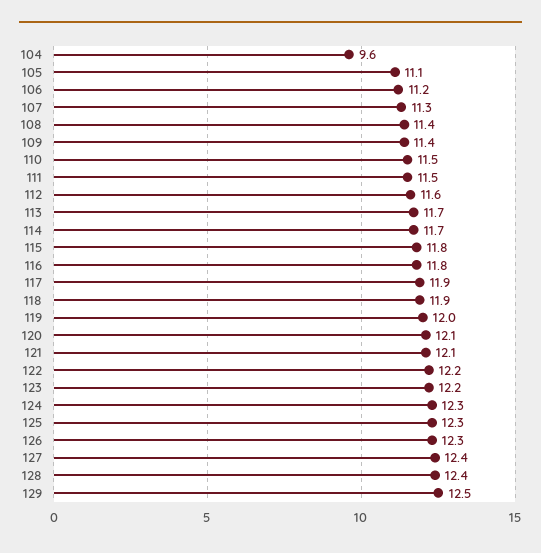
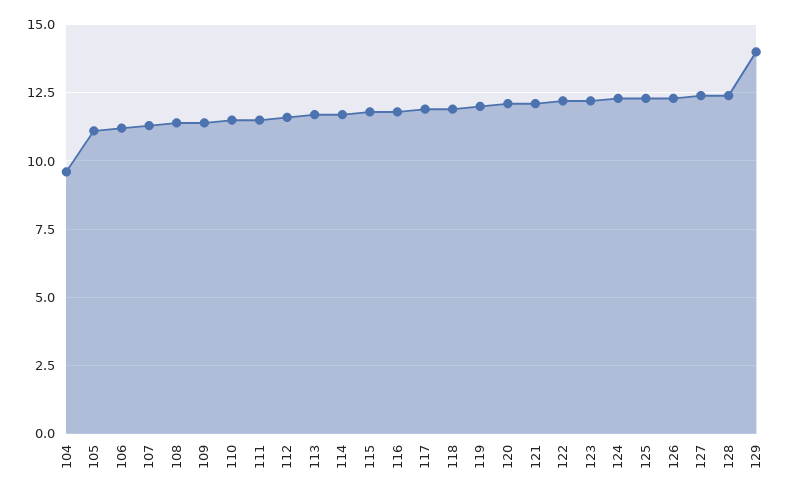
  {
    "104": 9.6,
    "105": 11.1,
    "106": 11.2,
    "107": 11.3,
    "108": 11.4,
    "109": 11.4,
    "110": 11.5,
    "111": 11.5,
    "112": 11.6,
    "113": 11.7,
    "114": 11.7,
    "115": 11.8,
    "116": 11.8,
    "117": 11.9,
    "118": 11.9,
    "119": 12,
    "120": 12.1,
    "121": 12.1,
    "122": 12.2,
    "123": 12.2,
    "124": 12.3,
    "125": 12.3,
    "126": 12.3,
    "127": 12.4,
    "128": 12.4,
-   "129": 12.5
+   "129": 14
  }

